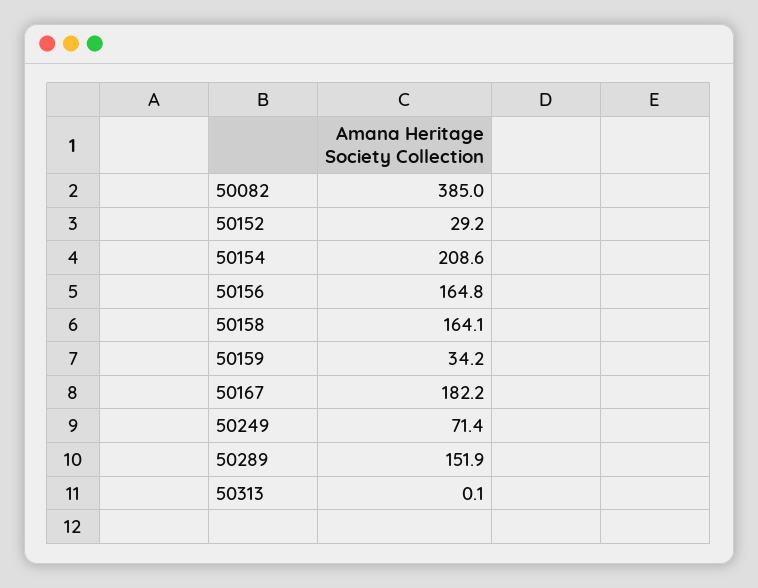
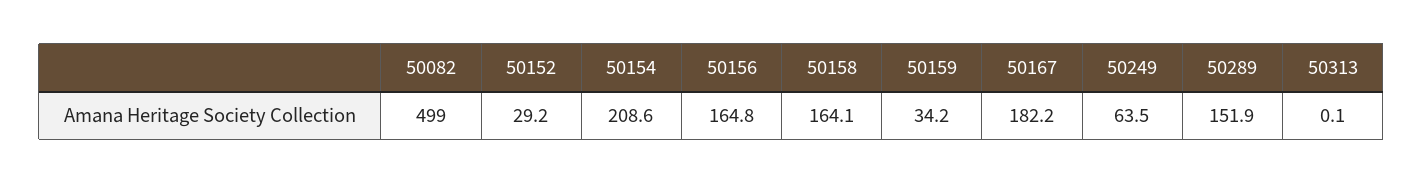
  {
-   "50082": 385,
+   "50082": 499,
    "50152": 29.2,
    "50154": 208.6,
    "50156": 164.8,
    "50158": 164.1,
    "50159": 34.2,
    "50167": 182.2,
-   "50249": 71.4,
+   "50249": 63.5,
    "50289": 151.9,
    "50313": 0.1
  }

